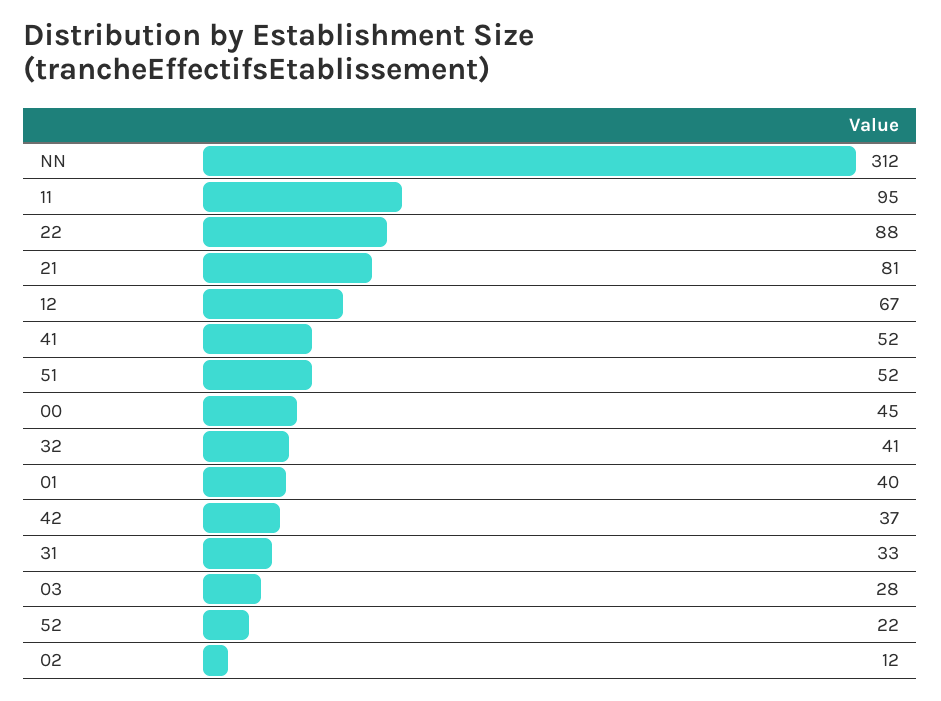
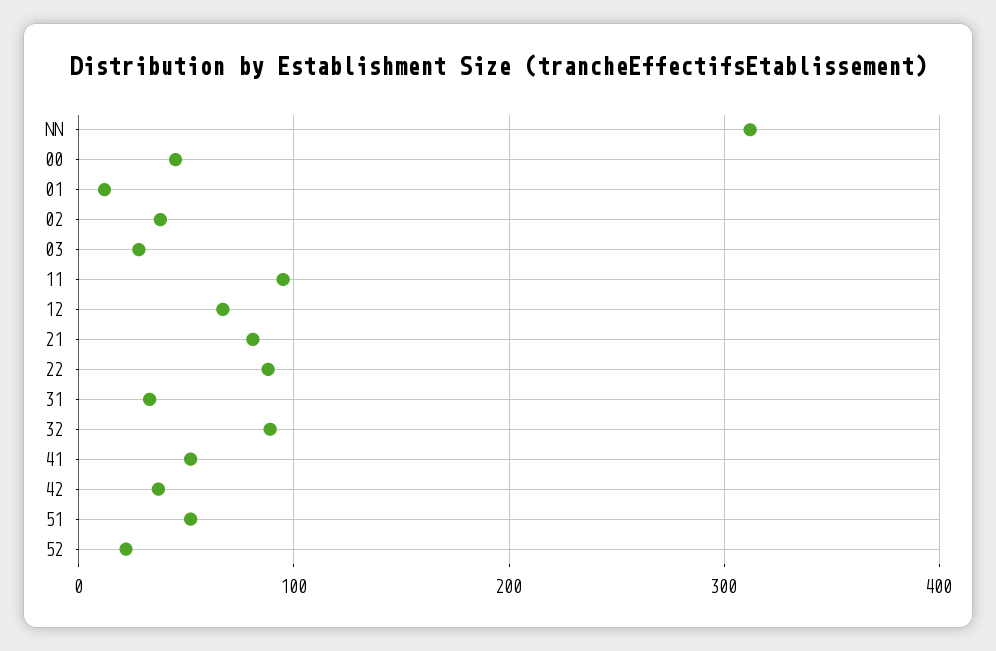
  {
    "NN": 312,
    "11": 95,
    "22": 88,
    "21": 81,
    "12": 67,
    "41": 52,
    "51": 52,
    "00": 45,
-   "32": 41,
+   "32": 90,
-   "01": 40,
+   "01": 10,
    "42": 37,
    "31": 33,
    "03": 28,
    "52": 22,
-   "02": 12
+   "02": 40
  }

